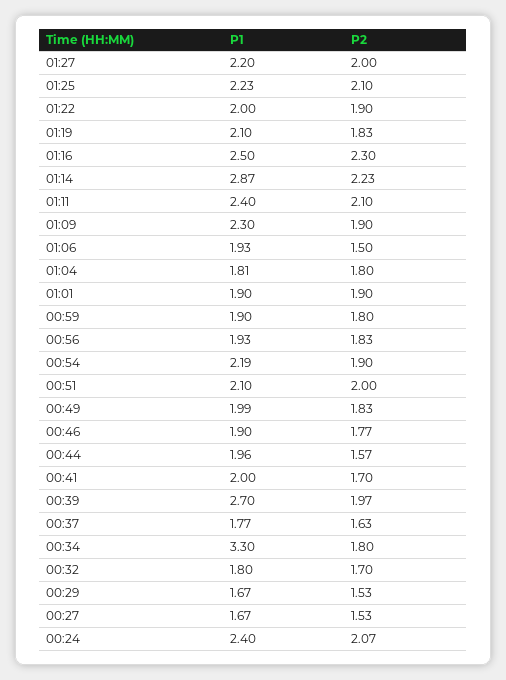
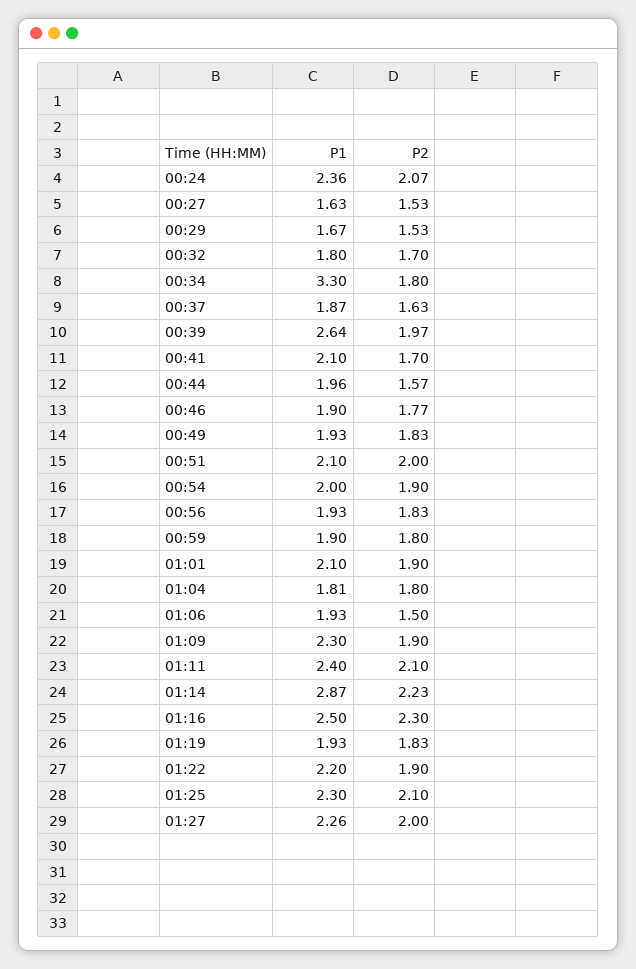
  {
    "P1": {
-     "01:27": 2.2,
+     "01:27": 2.26,
-     "01:25": 2.23,
+     "01:25": 2.3,
-     "01:22": 2,
+     "01:22": 2.2,
-     "01:19": 2.1,
+     "01:19": 1.93,
      "01:16": 2.5,
      "01:14": 2.87,
      "01:11": 2.4,
      "01:09": 2.3,
      "01:06": 1.93,
      "01:04": 1.81,
-     "01:01": 1.9,
+     "01:01": 2.1,
      "00:59": 1.9,
      "00:56": 1.93,
-     "00:54": 2.19,
+     "00:54": 2,
      "00:51": 2.1,
-     "00:49": 1.99,
+     "00:49": 1.93,
      "00:46": 1.9,
      "00:44": 1.96,
-     "00:41": 2,
+     "00:41": 2.1,
-     "00:39": 2.7,
+     "00:39": 2.64,
-     "00:37": 1.77,
+     "00:37": 1.87,
      "00:34": 3.3,
      "00:32": 1.8,
      "00:29": 1.67,
-     "00:27": 1.67,
+     "00:27": 1.63,
-     "00:24": 2.4
+     "00:24": 2.36
    },
    "P2": {
      "01:27": 2,
      "01:25": 2.1,
      "01:22": 1.9,
      "01:19": 1.83,
      "01:16": 2.3,
      "01:14": 2.23,
      "01:11": 2.1,
      "01:09": 1.9,
      "01:06": 1.5,
      "01:04": 1.8,
      "01:01": 1.9,
      "00:59": 1.8,
      "00:56": 1.83,
      "00:54": 1.9,
      "00:51": 2,
      "00:49": 1.83,
      "00:46": 1.77,
      "00:44": 1.57,
      "00:41": 1.7,
      "00:39": 1.97,
      "00:37": 1.63,
      "00:34": 1.8,
      "00:32": 1.7,
      "00:29": 1.53,
      "00:27": 1.53,
      "00:24": 2.07
    }
  }

